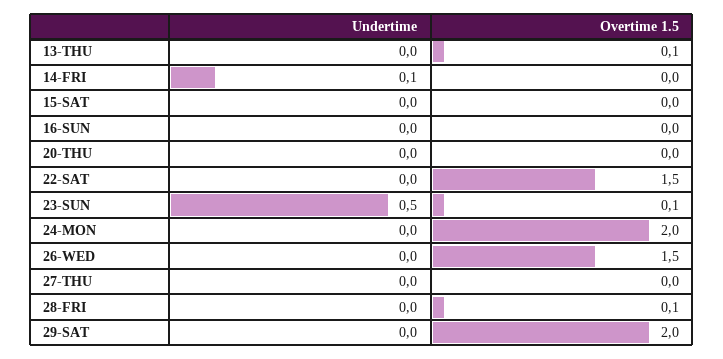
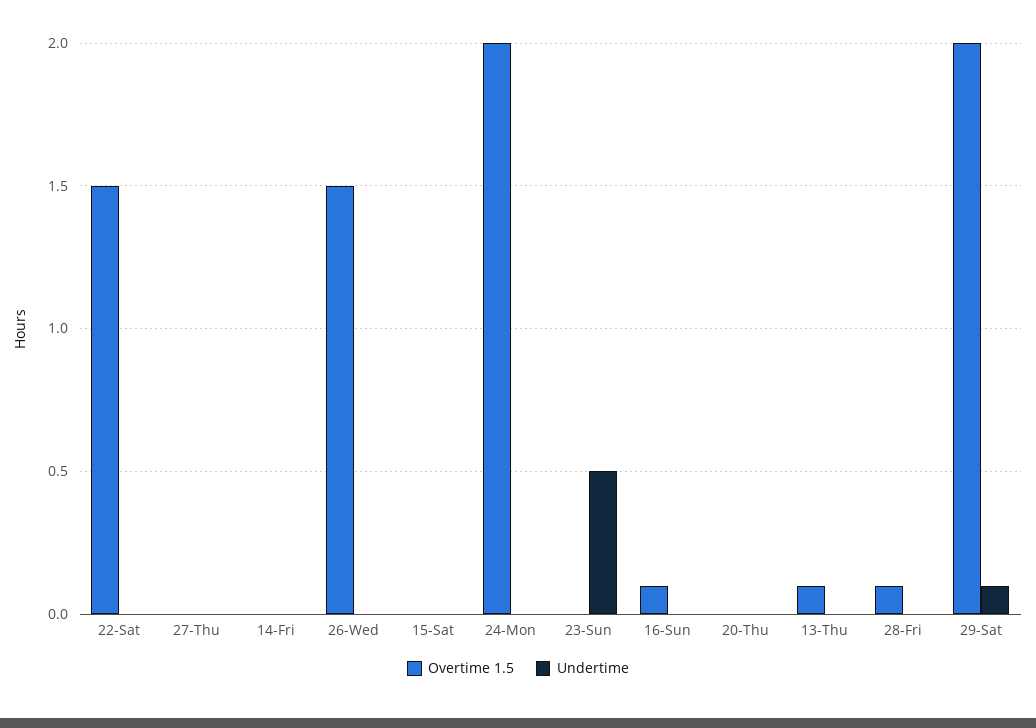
  {
    "Undertime": {
      "13-THU": 0,
-     "14-FRI": 0.1,
+     "14-FRI": 0,
      "15-SAT": 0,
      "16-SUN": 0,
      "20-THU": 0,
      "22-SAT": 0,
      "23-SUN": 0.5,
      "24-MON": 0,
      "26-WED": 0,
      "27-THU": 0,
      "28-FRI": 0,
-     "29-SAT": 0
+     "29-SAT": 0.1
    },
    "Overtime 1.5": {
      "13-THU": 0.1,
      "14-FRI": 0,
      "15-SAT": 0,
-     "16-SUN": 0,
+     "16-SUN": 0.1,
      "20-THU": 0,
      "22-SAT": 1.5,
-     "23-SUN": 0.1,
+     "23-SUN": 0,
      "24-MON": 2,
      "26-WED": 1.5,
      "27-THU": 0,
      "28-FRI": 0.1,
      "29-SAT": 2
    }
  }

